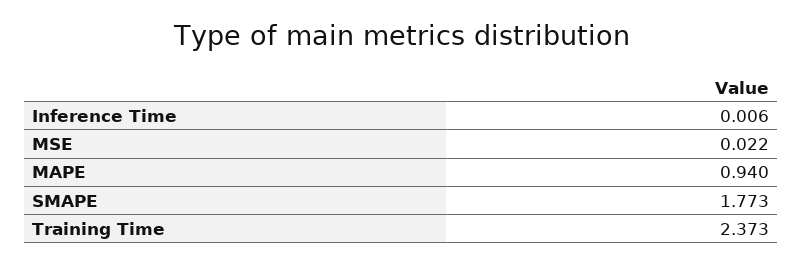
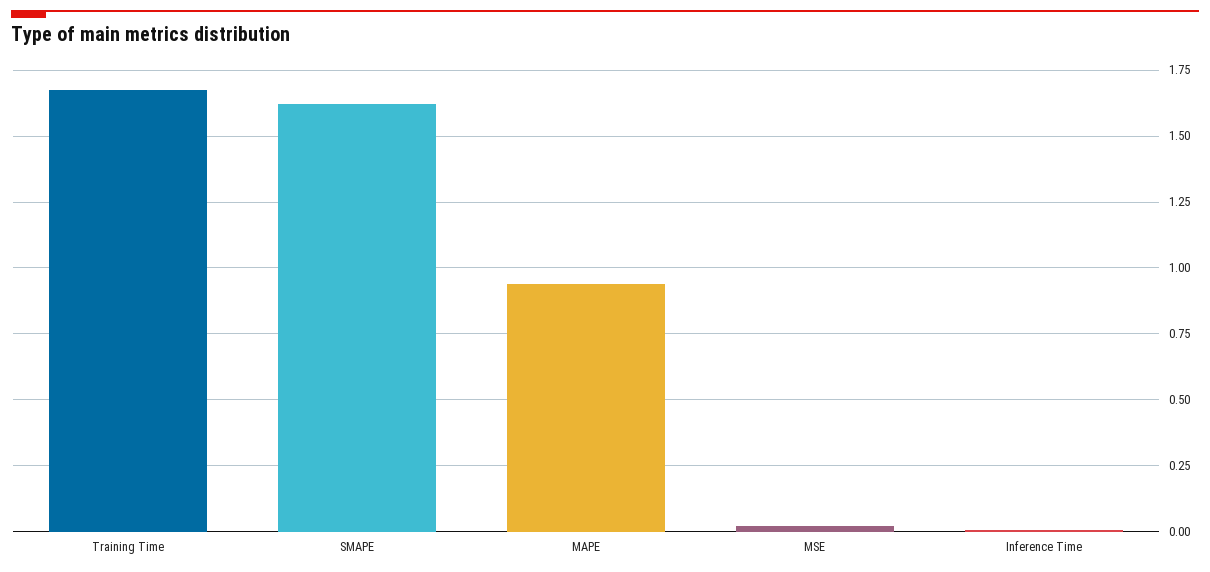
  {
    "Inference Time": 0.006,
    "MSE": 0.022,
    "MAPE": 0.94,
-   "SMAPE": 1.773,
+   "SMAPE": 1.625,
-   "Training Time": 2.373
+   "Training Time": 1.675
  }

